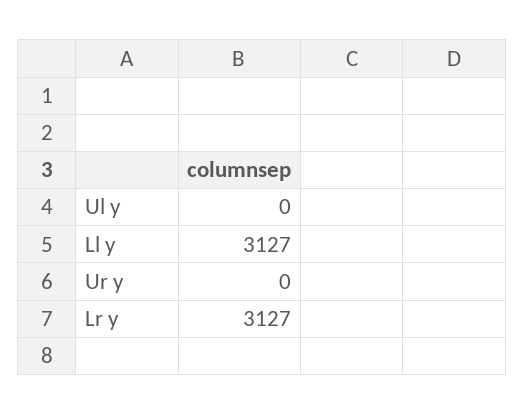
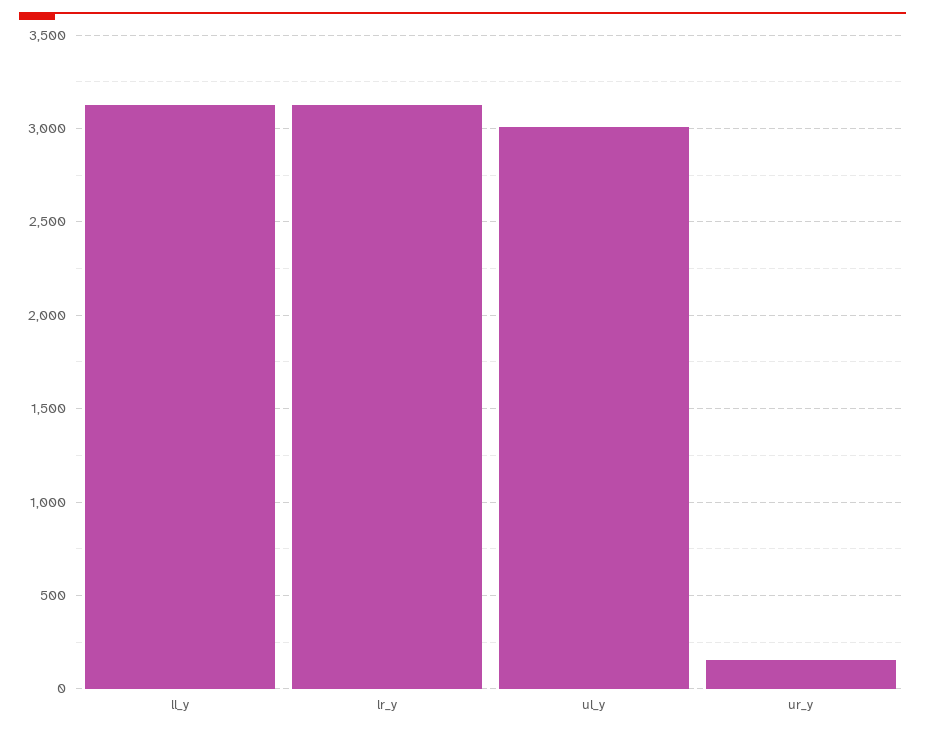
  {
-   "Ul y": 0,
+   "Ul y": 3000,
    "Ll y": 3127,
-   "Ur y": 0,
+   "Ur y": 150,
    "Lr y": 3127
  }

